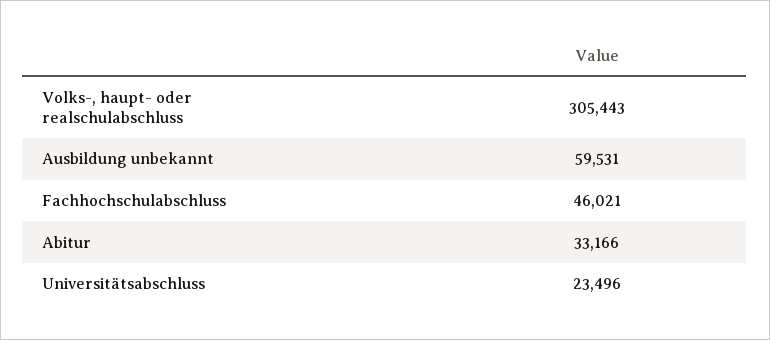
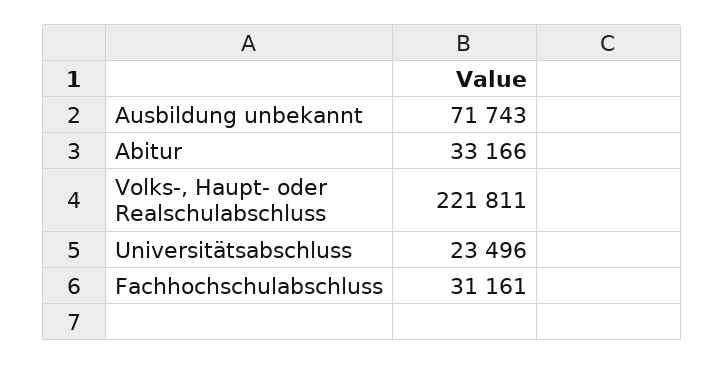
  {
-   "Volks-, haupt- oder realschulabschluss": 305443,
+   "Volks-, haupt- oder realschulabschluss": 221811,
-   "Ausbildung unbekannt": 59531,
+   "Ausbildung unbekannt": 71743,
-   "Fachhochschulabschluss": 46021,
+   "Fachhochschulabschluss": 31161,
    "Abitur": 33166,
    "Universitätsabschluss": 23496
  }

